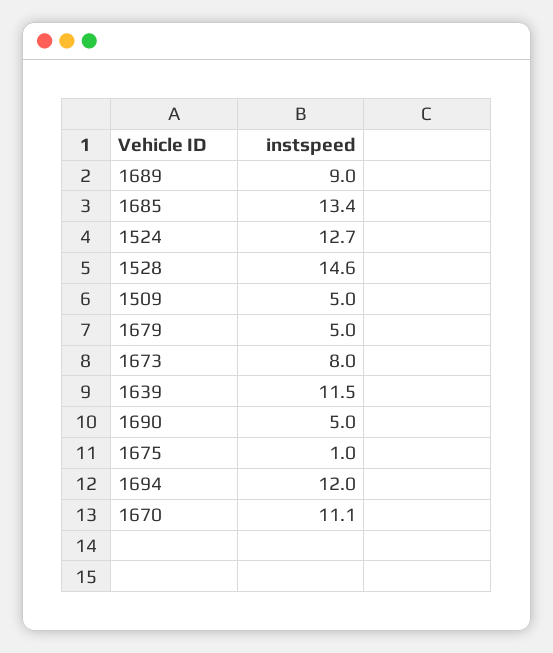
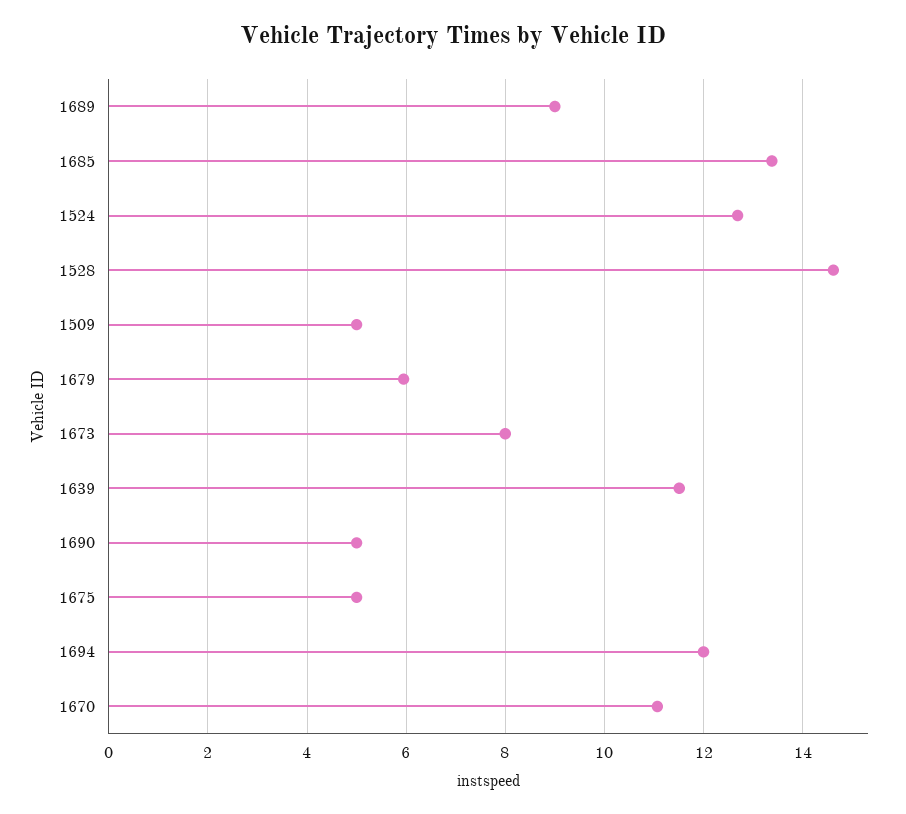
  {
    "1689": 9,
    "1685": 13.4,
    "1524": 12.7,
    "1528": 14.6,
    "1509": 5,
-   "1679": 5,
+   "1679": 6,
    "1673": 8,
    "1639": 11.5,
    "1690": 5,
-   "1675": 1,
+   "1675": 5,
    "1694": 12,
    "1670": 11.1
  }

